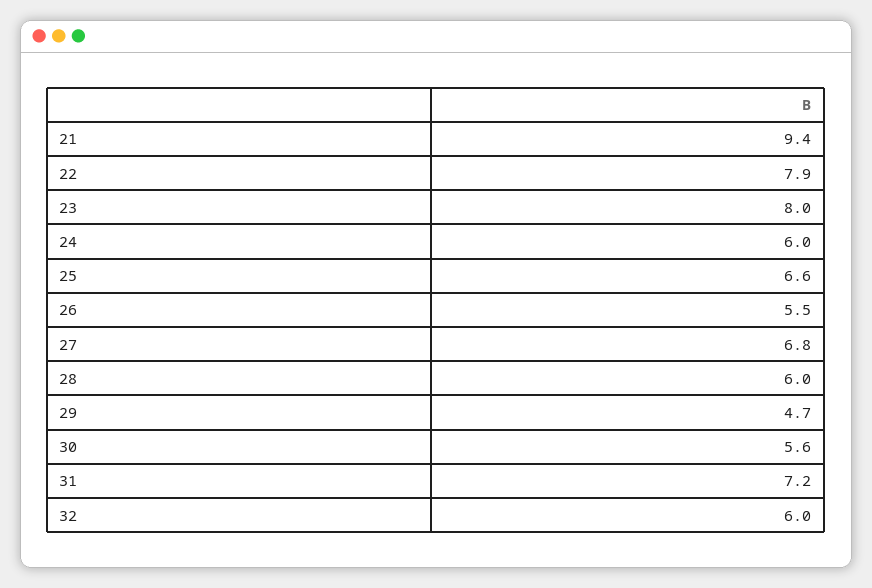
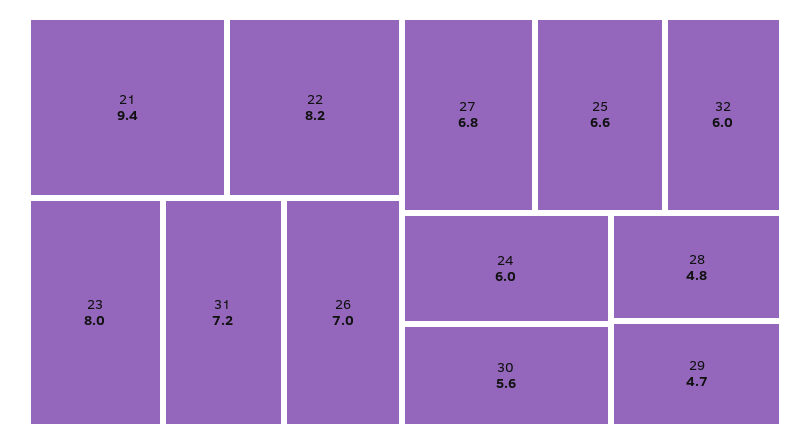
  {
    "21": 9.4,
-   "22": 7.9,
+   "22": 8.2,
    "23": 8,
    "24": 6,
    "25": 6.6,
-   "26": 5.5,
+   "26": 7,
    "27": 6.8,
-   "28": 6,
+   "28": 4.8,
    "29": 4.7,
    "30": 5.6,
    "31": 7.2,
    "32": 6
  }

